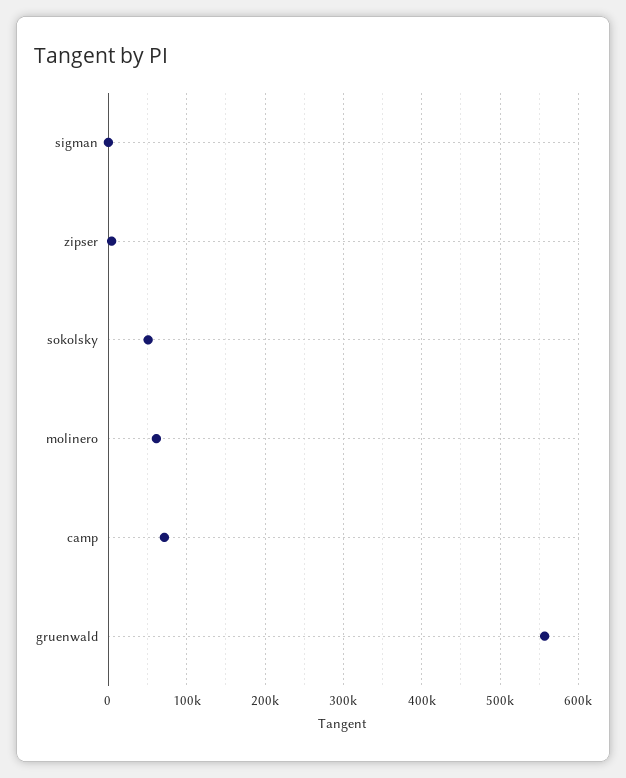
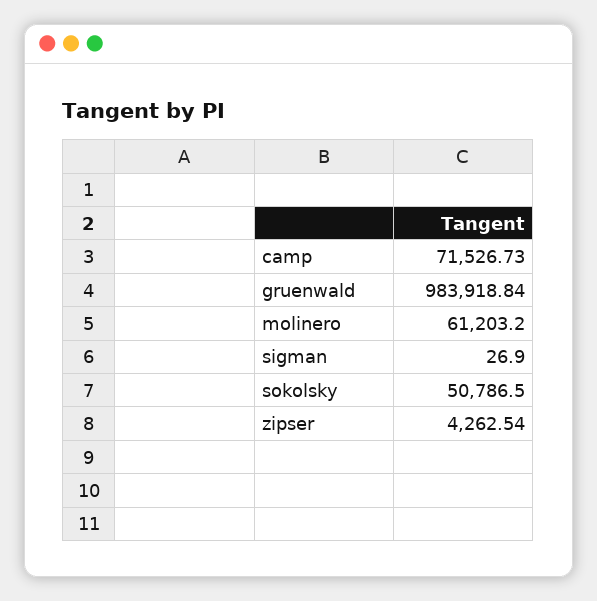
  {
    "sigman": 26.9,
    "zipser": 4262.54,
    "sokolsky": 50786.5,
    "molinero": 61203.2,
    "camp": 71526.73,
-   "gruenwald": 560000
+   "gruenwald": 983918.84
  }

